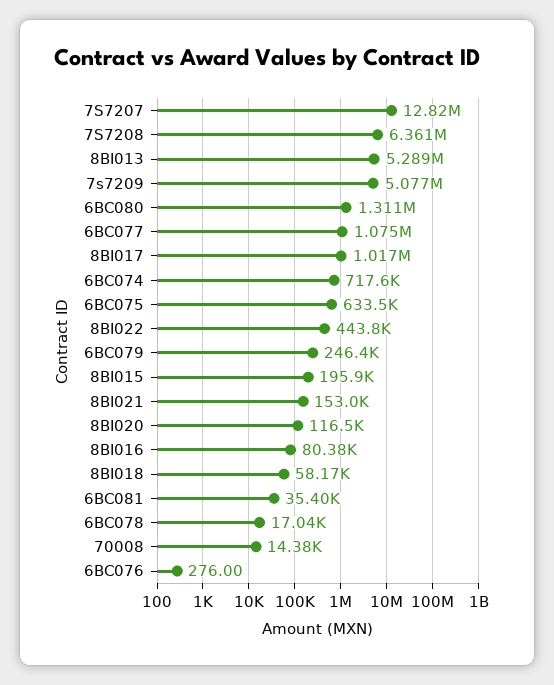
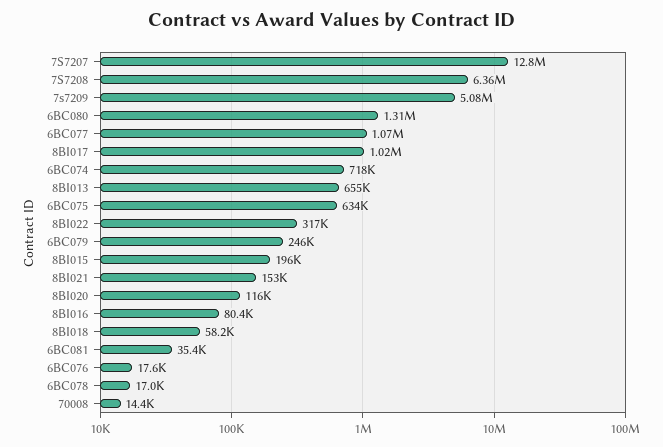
  {
    "7S7207": 12820000,
    "7S7208": 6361000,
-   "8BI013": 5289000,
+   "8BI013": 655000,
    "7s7209": 5077000,
    "6BC080": 1311000,
    "6BC077": 1075000,
    "8BI017": 1017000,
    "6BC074": 717600,
    "6BC075": 633500,
-   "8BI022": 443800,
+   "8BI022": 317000,
    "6BC079": 246400,
    "8BI015": 195900,
    "8BI021": 153000,
    "8BI020": 116500,
    "8BI016": 80380,
    "8BI018": 58170,
    "6BC081": 35400,
    "6BC078": 17040,
    "70008": 14380,
-   "6BC076": 276
+   "6BC076": 17600
  }

